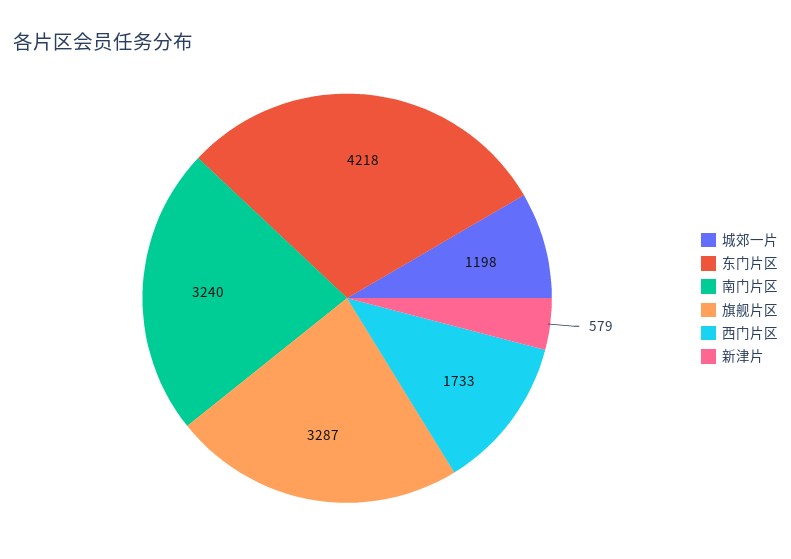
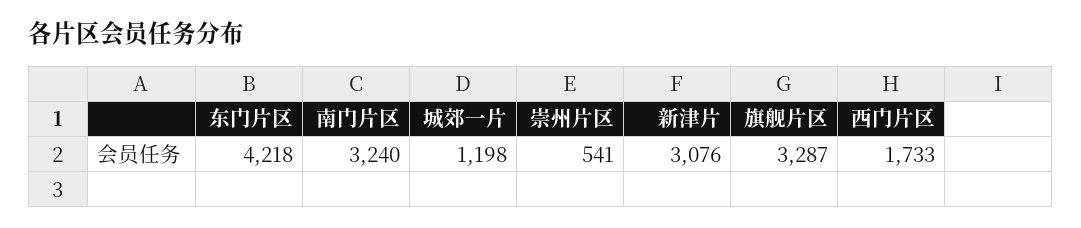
  {
    "城郊一片": 1198,
    "东门片区": 4218,
    "南门片区": 3240,
    "旗舰片区": 3287,
    "西门片区": 1733,
-   "新津片": 579
+   "新津片": 3076,
+   "崇州片区": 541
  }

